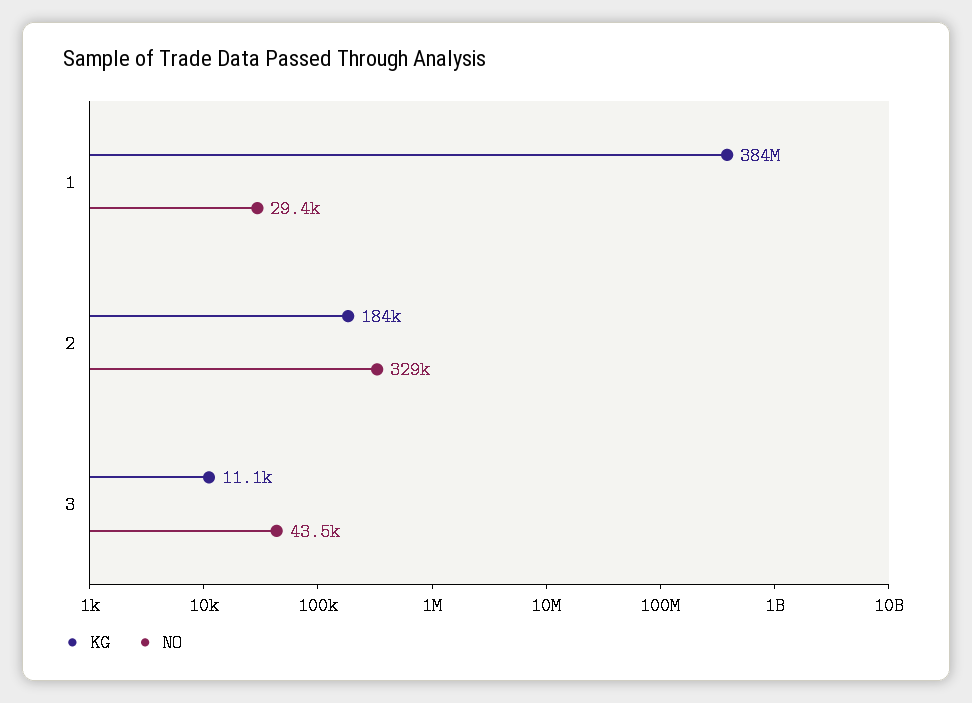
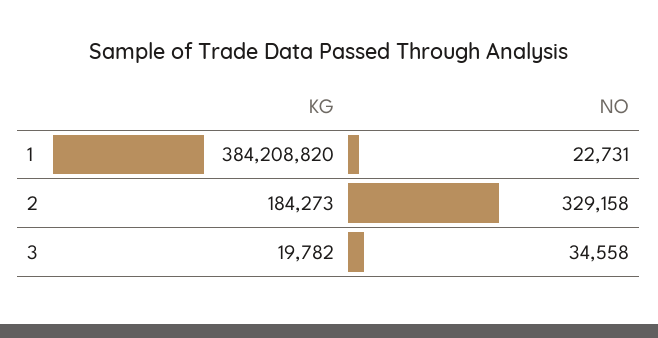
  {
    "KG": {
      "1": 384208820,
      "2": 184273,
-     "3": 11100
+     "3": 19782
    },
    "NO": {
-     "1": 29400,
+     "1": 22731,
      "2": 329158,
-     "3": 43500
+     "3": 34558
    }
  }

